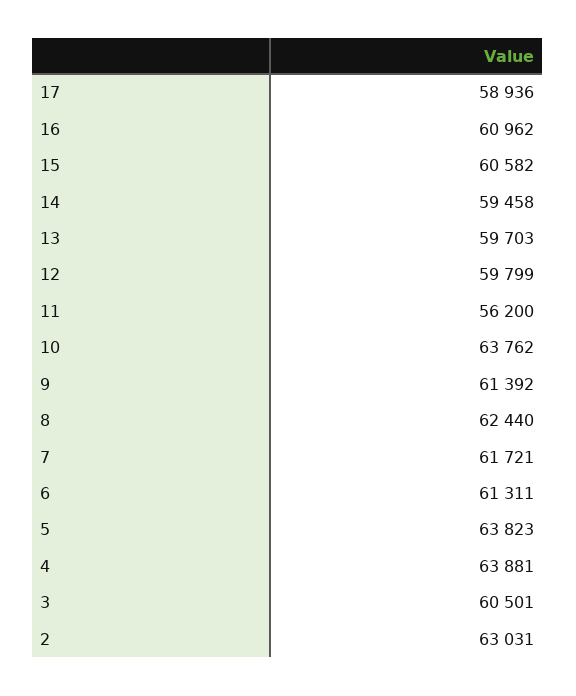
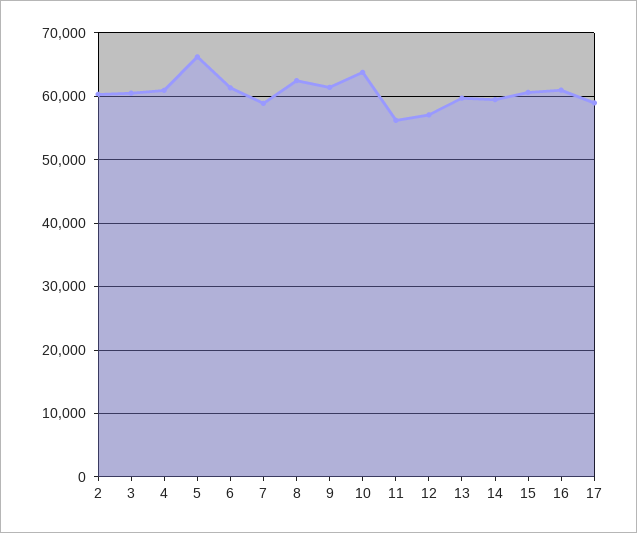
  {
    "17": 58936,
    "16": 60962,
    "15": 60582,
    "14": 59458,
    "13": 59703,
-   "12": 59799,
+   "12": 57000,
    "11": 56200,
    "10": 63762,
    "9": 61392,
    "8": 62440,
-   "7": 61721,
+   "7": 59000,
    "6": 61311,
-   "5": 63823,
+   "5": 66000,
-   "4": 63881,
+   "4": 61000,
    "3": 60501,
-   "2": 63031
+   "2": 60000
  }

